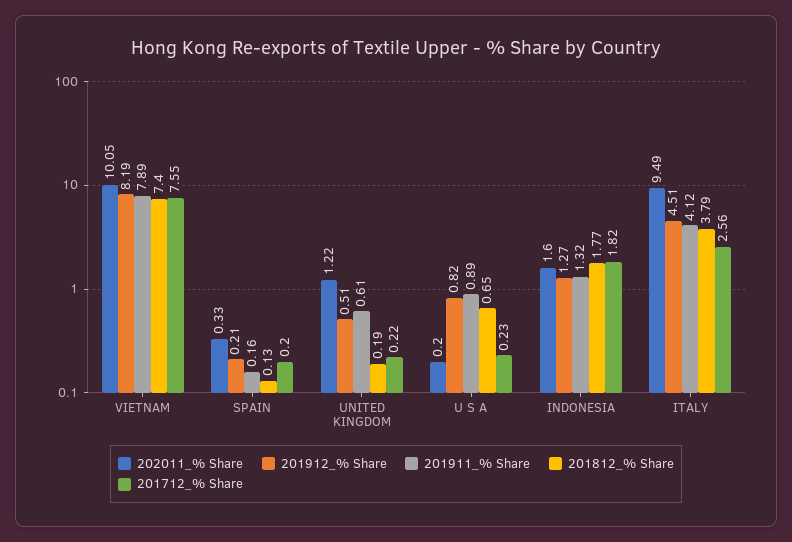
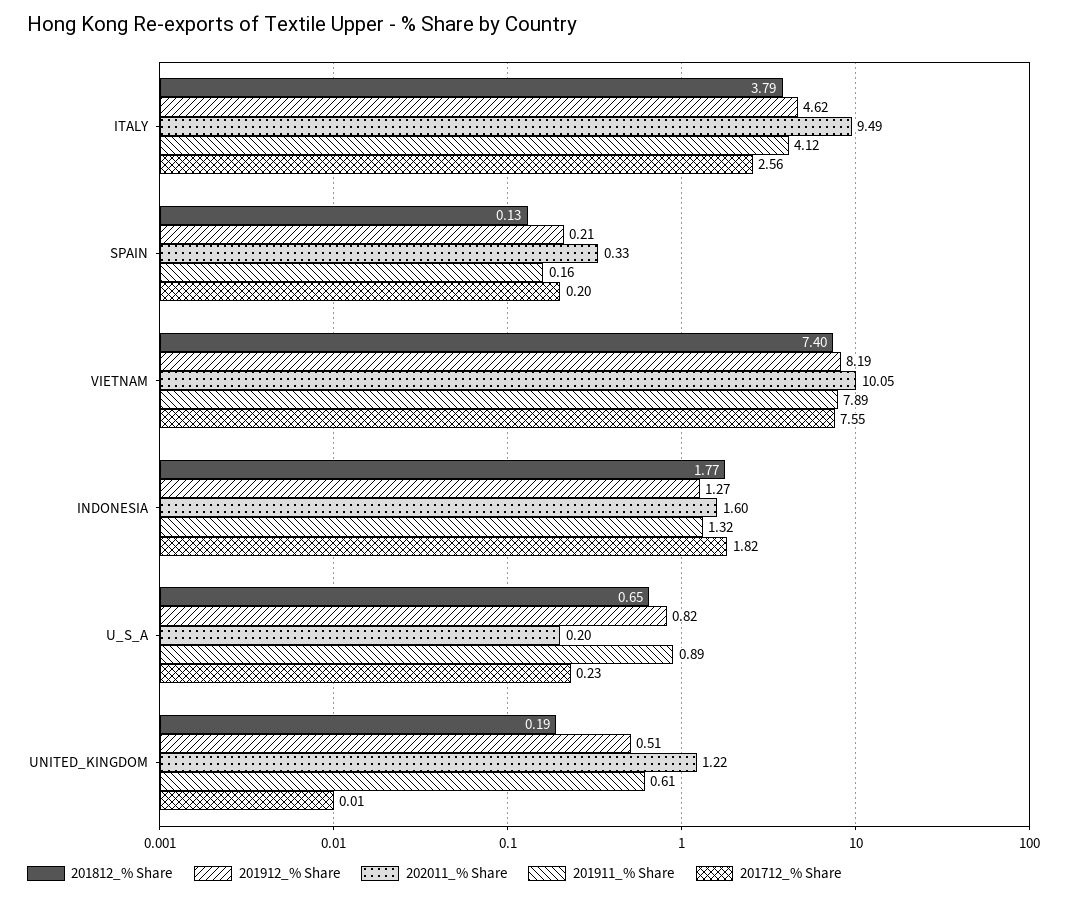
  {
    "202011_% Share": {
      "VIETNAM": 10.05,
      "SPAIN": 0.33,
      "UNITED KINGDOM": 1.22,
      "U S A": 0.2,
      "INDONESIA": 1.6,
      "ITALY": 9.49
    },
    "201912_% Share": {
      "VIETNAM": 8.19,
      "SPAIN": 0.21,
      "UNITED KINGDOM": 0.51,
      "U S A": 0.82,
      "INDONESIA": 1.27,
-     "ITALY": 4.51
+     "ITALY": 4.62
    },
    "201911_% Share": {
      "VIETNAM": 7.89,
      "SPAIN": 0.16,
      "UNITED KINGDOM": 0.61,
      "U S A": 0.89,
      "INDONESIA": 1.32,
      "ITALY": 4.12
    },
    "201812_% Share": {
      "VIETNAM": 7.4,
      "SPAIN": 0.13,
      "UNITED KINGDOM": 0.19,
      "U S A": 0.65,
      "INDONESIA": 1.77,
      "ITALY": 3.79
    },
    "201712_% Share": {
      "VIETNAM": 7.55,
      "SPAIN": 0.2,
-     "UNITED KINGDOM": 0.22,
+     "UNITED KINGDOM": 0.01,
      "U S A": 0.23,
      "INDONESIA": 1.82,
      "ITALY": 2.56
    }
  }

